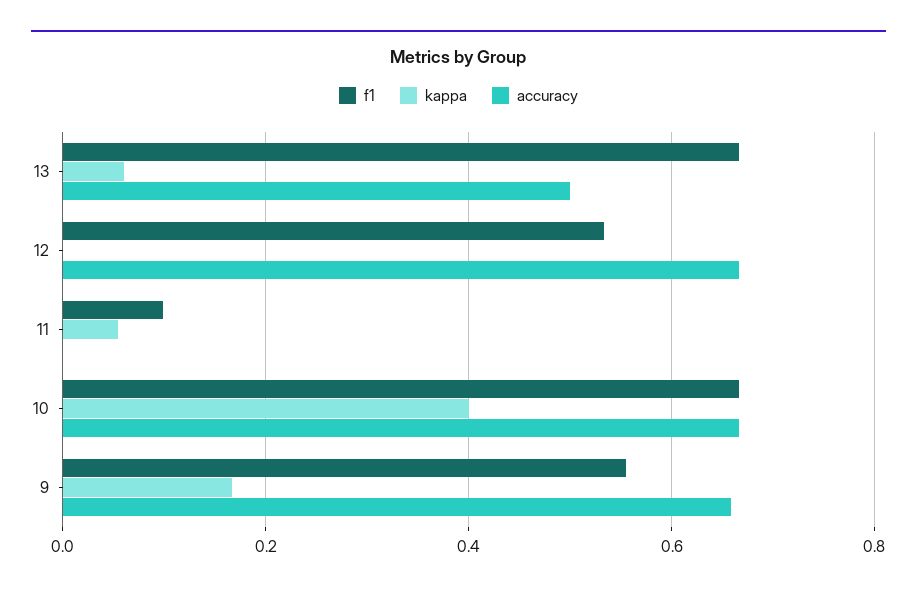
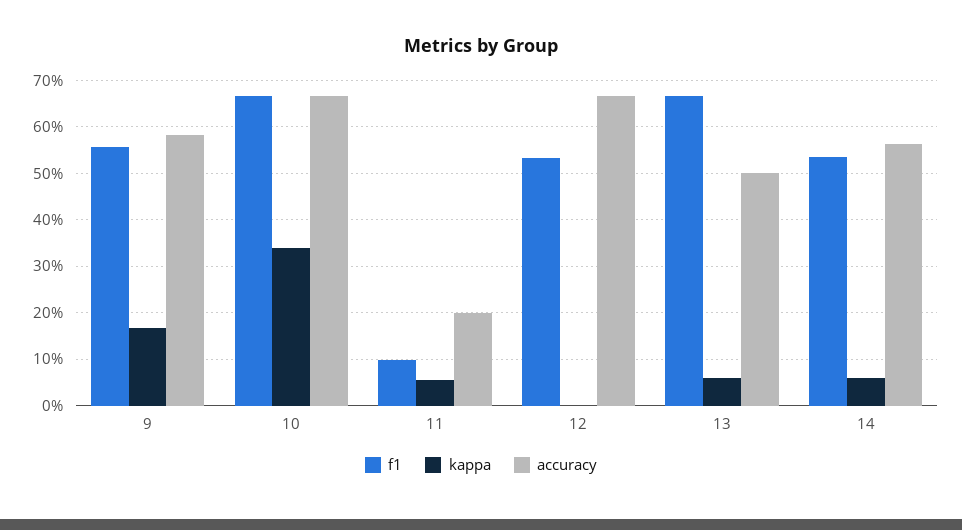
  {
    "f1": {
      "13": 0.66,
      "12": 0.54,
      "11": 0.1,
      "10": 0.66,
-     "9": 0.56
+     "9": 0.56,
+     "14": 0.54
    },
    "kappa": {
      "13": 0.06,
      "12": 0,
      "11": 0.06,
-     "10": 0.4,
+     "10": 0.34,
-     "9": 0.16
+     "9": 0.16,
+     "14": 0.06
    },
    "accuracy": {
      "13": 0.5,
      "12": 0.66,
-     "11": 0,
+     "11": 0.2,
      "10": 0.66,
-     "9": 0.66
+     "9": 0.58,
+     "14": 0.56
    }
  }

